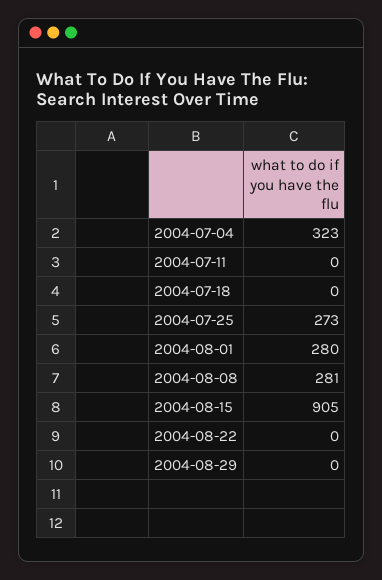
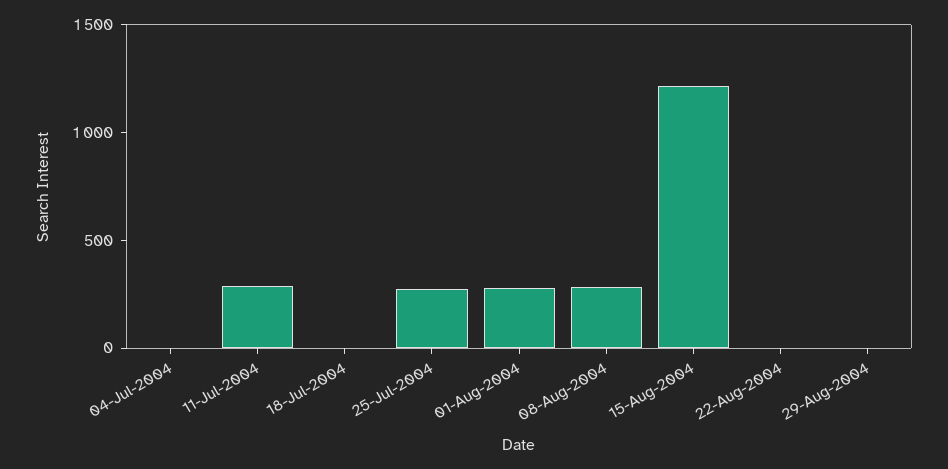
  {
-   "2004-07-04": 323,
+   "2004-07-04": 0,
-   "2004-07-11": 0,
+   "2004-07-11": 300,
    "2004-07-18": 0,
    "2004-07-25": 273,
    "2004-08-01": 280,
    "2004-08-08": 281,
-   "2004-08-15": 905,
+   "2004-08-15": 1200,
    "2004-08-22": 0,
    "2004-08-29": 0
  }

